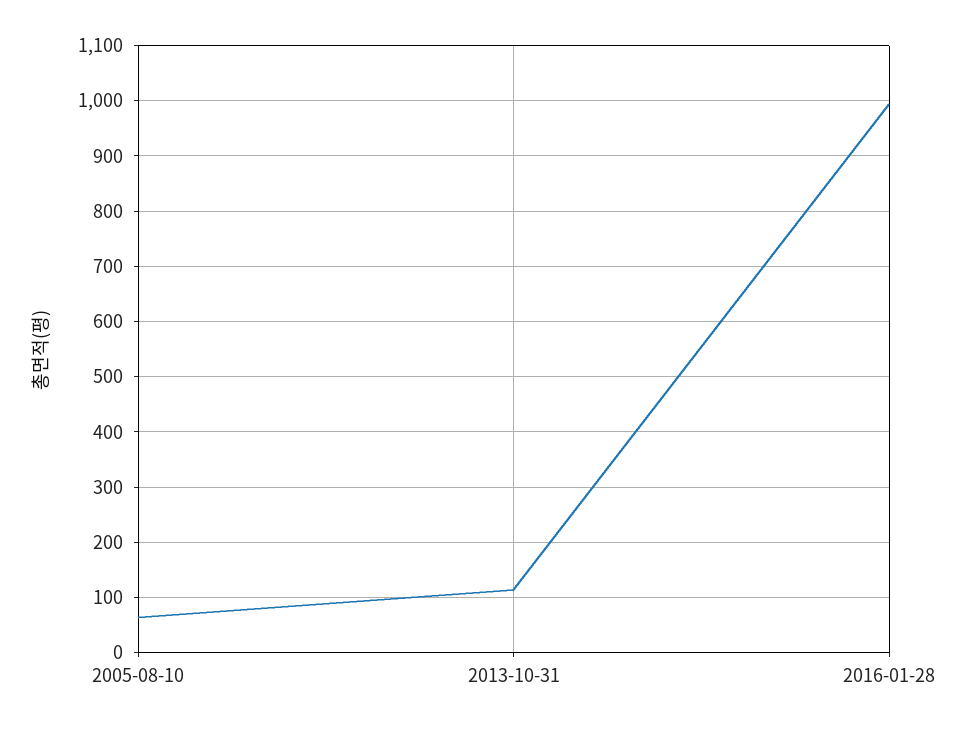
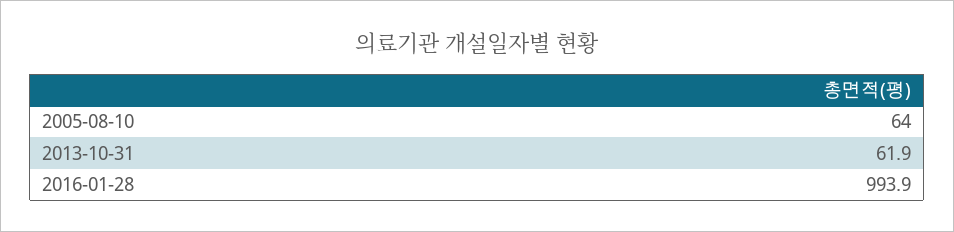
  {
    "2005-08-10": 64,
-   "2013-10-31": 120,
+   "2013-10-31": 61.9,
    "2016-01-28": 993.9
  }

